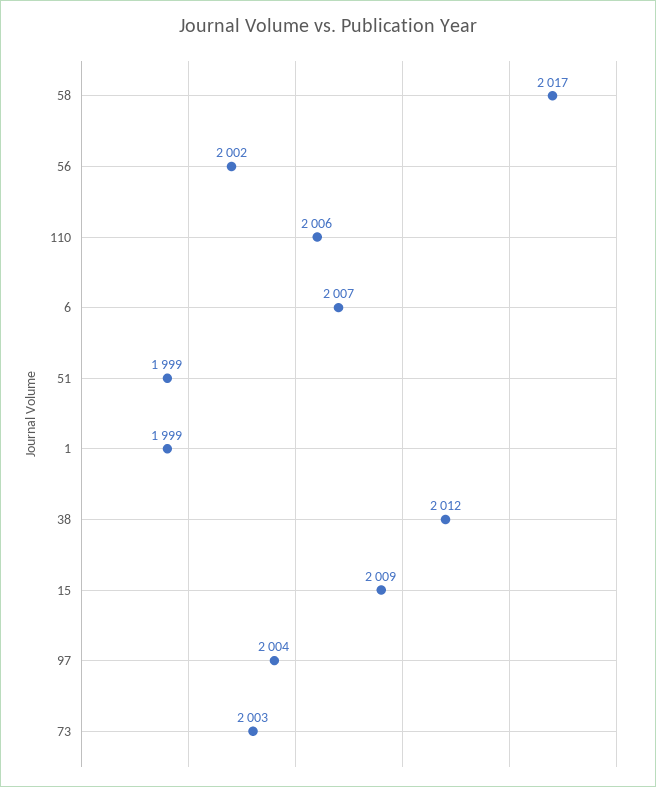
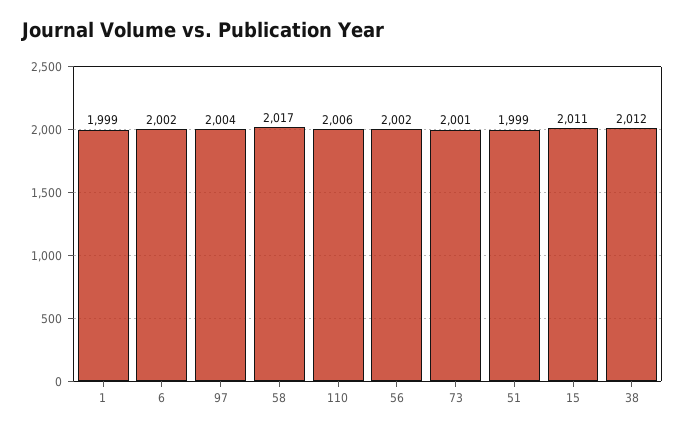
  {
    "58": 2017,
    "56": 2002,
    "110": 2006,
-   "6": 2007,
+   "6": 2002,
    "51": 1999,
    "1": 1999,
    "38": 2012,
-   "15": 2009,
+   "15": 2011,
    "97": 2004,
-   "73": 2003
+   "73": 2001
  }

